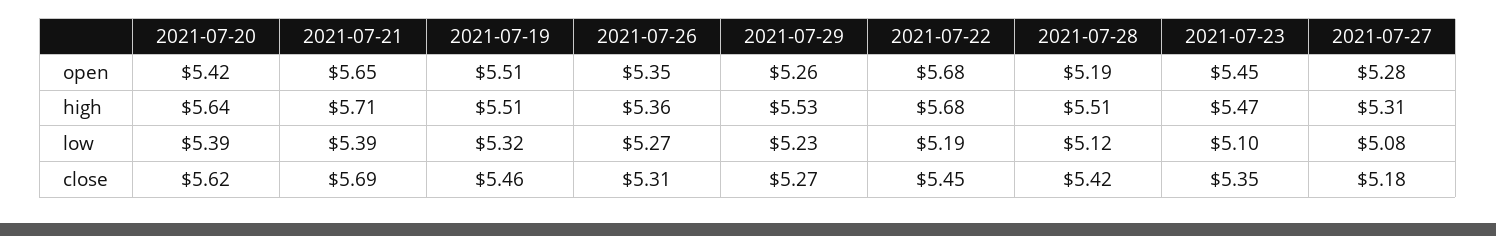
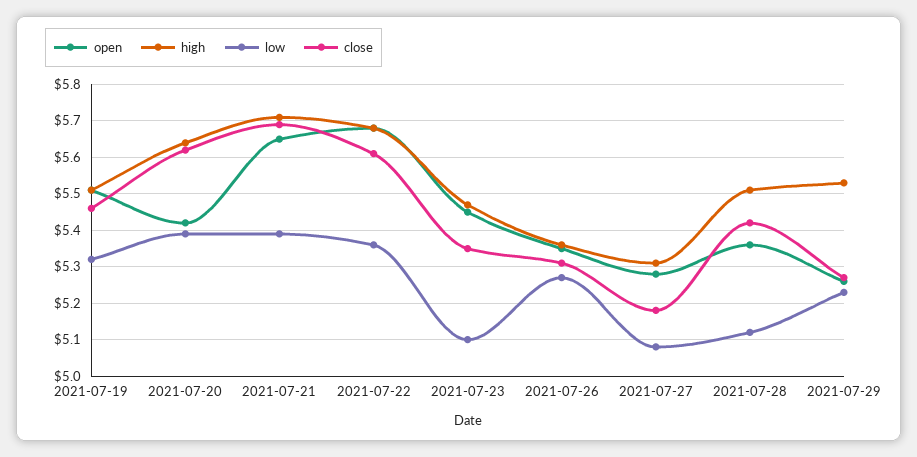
  {
    "open": {
      "2021-07-20": 5.42,
      "2021-07-21": 5.65,
      "2021-07-19": 5.51,
      "2021-07-26": 5.35,
      "2021-07-29": 5.26,
      "2021-07-22": 5.68,
-     "2021-07-28": 5.19,
+     "2021-07-28": 5.35,
      "2021-07-23": 5.45,
      "2021-07-27": 5.28
    },
    "high": {
      "2021-07-20": 5.64,
      "2021-07-21": 5.71,
      "2021-07-19": 5.51,
      "2021-07-26": 5.36,
      "2021-07-29": 5.53,
      "2021-07-22": 5.68,
      "2021-07-28": 5.51,
      "2021-07-23": 5.47,
      "2021-07-27": 5.31
    },
    "low": {
      "2021-07-20": 5.39,
      "2021-07-21": 5.39,
      "2021-07-19": 5.32,
      "2021-07-26": 5.27,
      "2021-07-29": 5.23,
-     "2021-07-22": 5.19,
+     "2021-07-22": 5.35,
      "2021-07-28": 5.12,
      "2021-07-23": 5.1,
      "2021-07-27": 5.08
    },
    "close": {
      "2021-07-20": 5.62,
      "2021-07-21": 5.69,
      "2021-07-19": 5.46,
      "2021-07-26": 5.31,
      "2021-07-29": 5.27,
-     "2021-07-22": 5.45,
+     "2021-07-22": 5.6,
      "2021-07-28": 5.42,
      "2021-07-23": 5.35,
      "2021-07-27": 5.18
    }
  }

